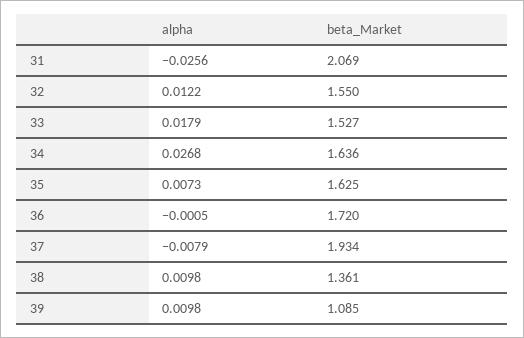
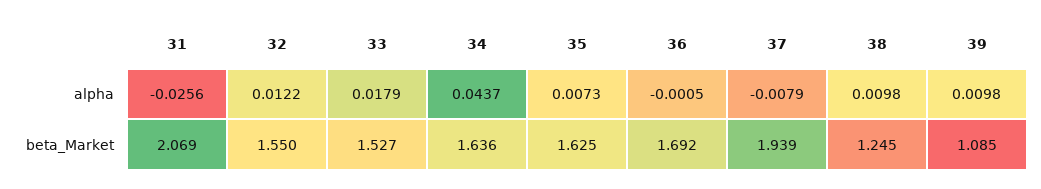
  {
    "alpha": {
      "31": -0.0256,
      "32": 0.0122,
      "33": 0.0179,
-     "34": 0.0268,
+     "34": 0.0437,
      "35": 0.0073,
      "36": -0.0005,
      "37": -0.0079,
      "38": 0.0098,
      "39": 0.0098
    },
    "beta_Market": {
      "31": 2.069,
      "32": 1.55,
      "33": 1.527,
      "34": 1.636,
      "35": 1.625,
-     "36": 1.72,
+     "36": 1.692,
-     "37": 1.934,
+     "37": 1.939,
-     "38": 1.361,
+     "38": 1.245,
      "39": 1.085
    }
  }

